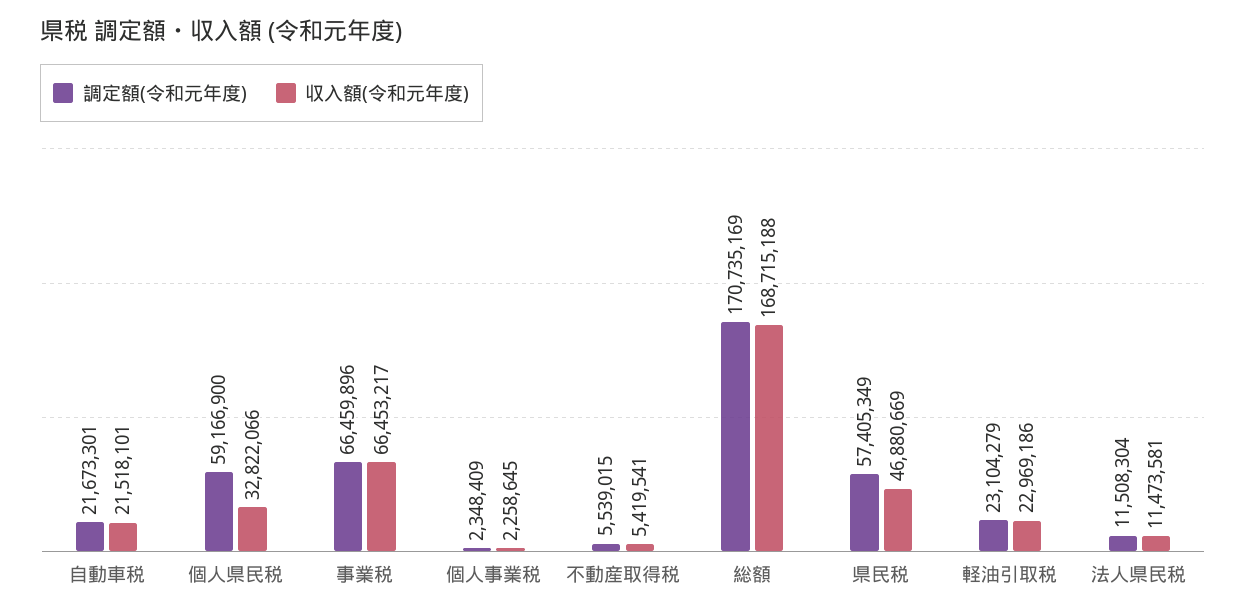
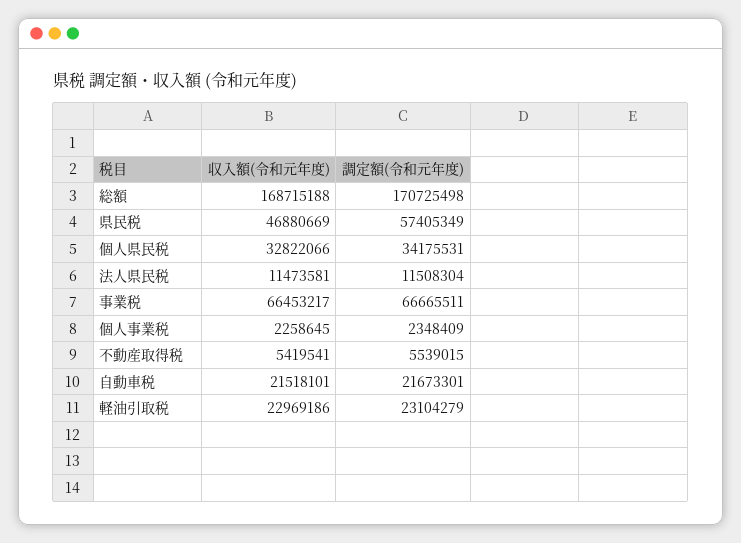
  {
    "調定額(令和元年度)": {
      "自動車税": 21673301,
-     "個人県民税": 59166900,
+     "個人県民税": 34175531,
-     "事業税": 66459896,
+     "事業税": 66665511,
      "個人事業税": 2348409,
      "不動産取得税": 5539015,
-     "総額": 170735169,
+     "総額": 170725498,
      "県民税": 57405349,
      "軽油引取税": 23104279,
      "法人県民税": 11508304
    },
    "収入額(令和元年度)": {
      "自動車税": 21518101,
      "個人県民税": 32822066,
      "事業税": 66453217,
      "個人事業税": 2258645,
      "不動産取得税": 5419541,
      "総額": 168715188,
      "県民税": 46880669,
      "軽油引取税": 22969186,
      "法人県民税": 11473581
    }
  }

